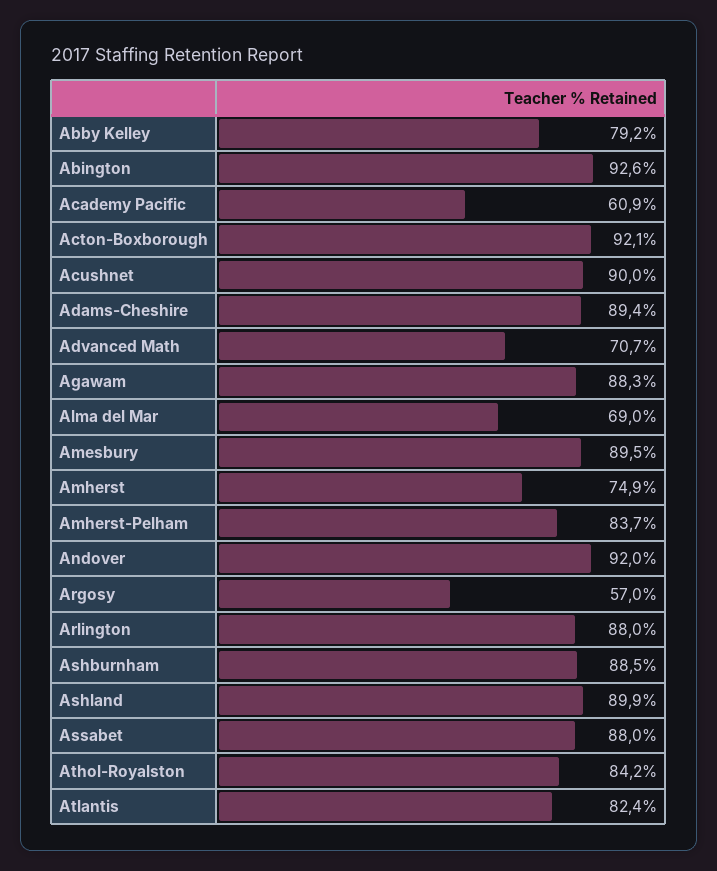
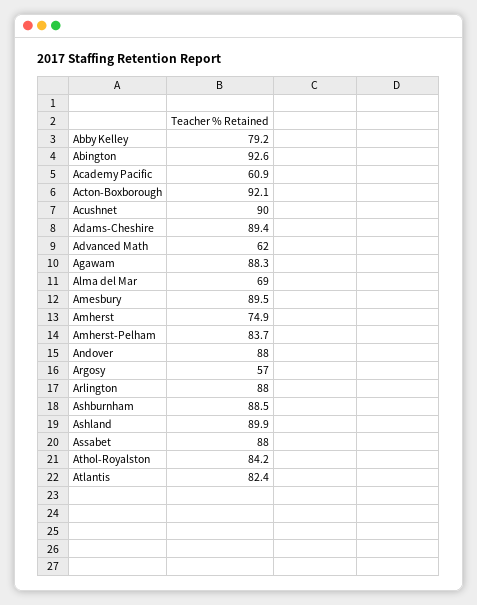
  {
    "Abby Kelley": 79.2,
    "Abington": 92.6,
    "Academy Pacific": 60.9,
    "Acton-Boxborough": 92.1,
    "Acushnet": 90,
    "Adams-Cheshire": 89.4,
-   "Advanced Math": 70.7,
+   "Advanced Math": 62,
    "Agawam": 88.3,
    "Alma del Mar": 69,
    "Amesbury": 89.5,
    "Amherst": 74.9,
    "Amherst-Pelham": 83.7,
-   "Andover": 92,
+   "Andover": 88,
    "Argosy": 57,
    "Arlington": 88,
    "Ashburnham": 88.5,
    "Ashland": 89.9,
    "Assabet": 88,
    "Athol-Royalston": 84.2,
    "Atlantis": 82.4
  }

